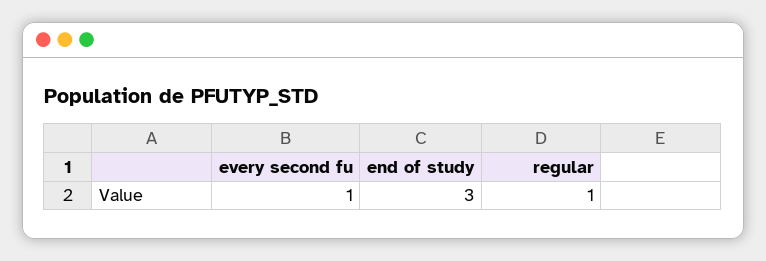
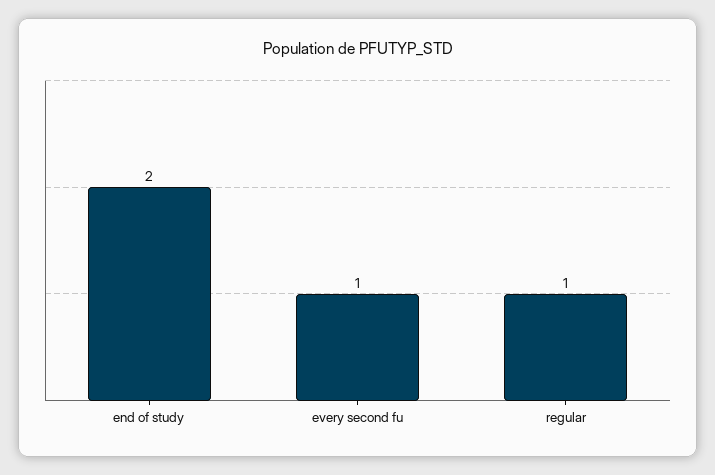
  {
    "every second fu": 1,
-   "end of study": 3,
+   "end of study": 2,
    "regular": 1
  }

